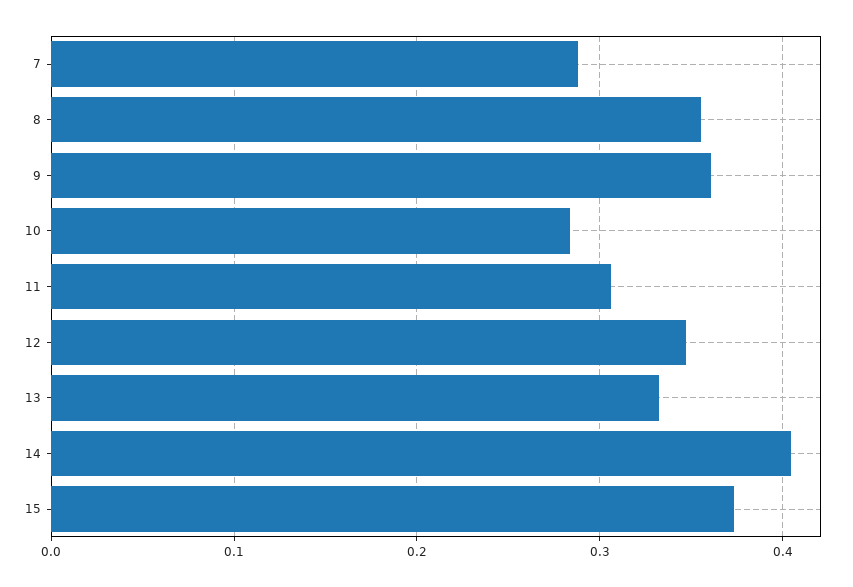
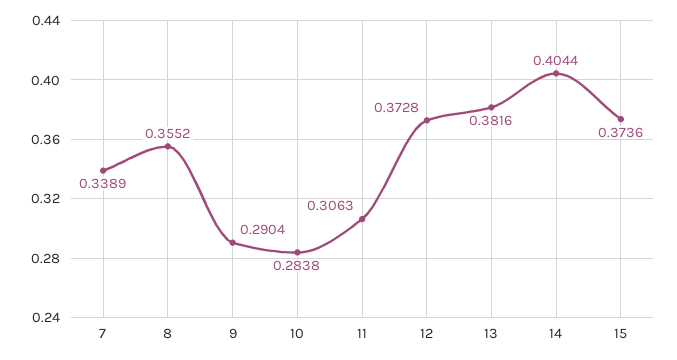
  {
-   "7": 0.29,
+   "7": 0.3389,
    "8": 0.3552,
-   "9": 0.36,
+   "9": 0.2904,
    "10": 0.2838,
    "11": 0.3063,
-   "12": 0.35,
+   "12": 0.3728,
-   "13": 0.33,
+   "13": 0.3816,
    "14": 0.4044,
    "15": 0.3736
  }

